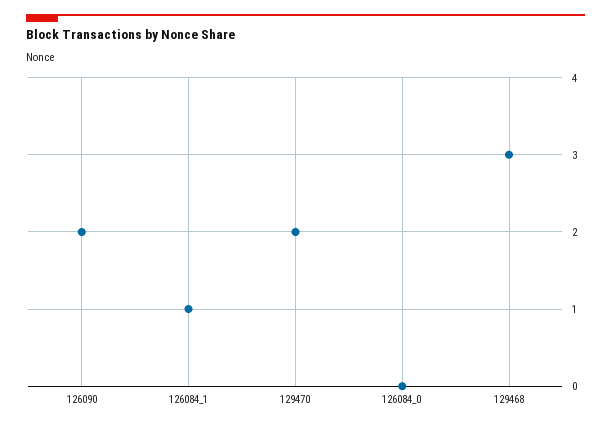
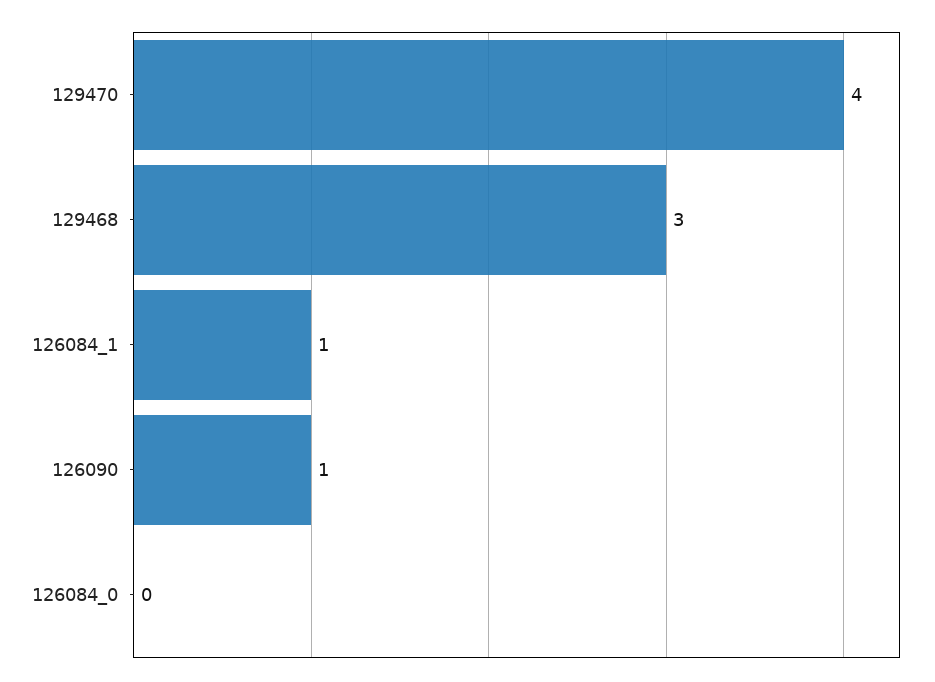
  {
-   "126090": 2,
+   "126090": 1,
    "126084_1": 1,
-   "129470": 2,
+   "129470": 4,
    "126084_0": 0,
    "129468": 3
  }

